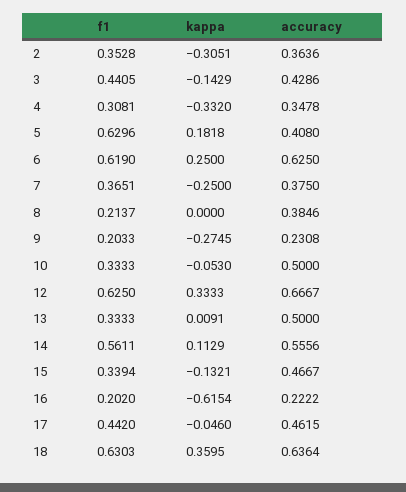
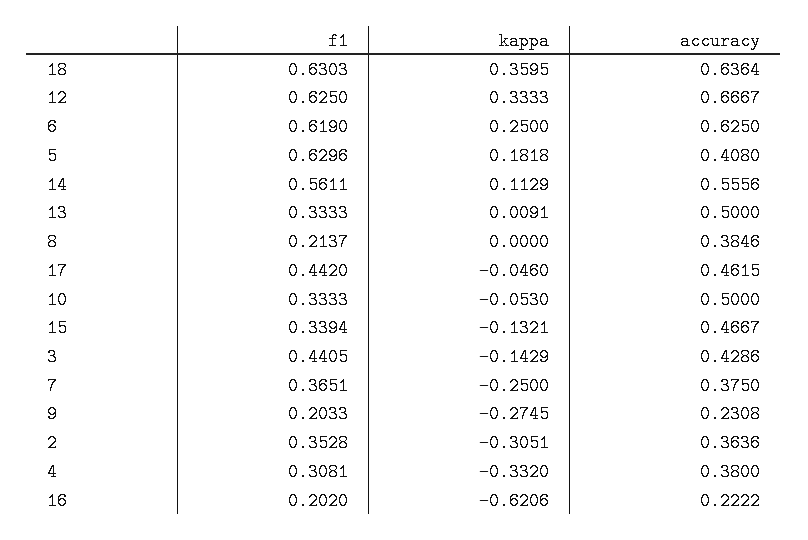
  {
    "f1": {
      "2": 0.3528,
      "3": 0.4405,
      "4": 0.3081,
      "5": 0.6296,
      "6": 0.619,
      "7": 0.3651,
      "8": 0.2137,
      "9": 0.2033,
      "10": 0.3333,
      "12": 0.625,
      "13": 0.3333,
      "14": 0.5611,
      "15": 0.3394,
      "16": 0.202,
      "17": 0.442,
      "18": 0.6303
    },
    "kappa": {
      "2": -0.3051,
      "3": -0.1429,
      "4": -0.332,
      "5": 0.1818,
      "6": 0.25,
      "7": -0.25,
      "8": 0,
      "9": -0.2745,
      "10": -0.053,
      "12": 0.3333,
      "13": 0.0091,
      "14": 0.1129,
      "15": -0.1321,
-     "16": -0.6154,
+     "16": -0.6206,
      "17": -0.046,
      "18": 0.3595
    },
    "accuracy": {
      "2": 0.3636,
      "3": 0.4286,
-     "4": 0.3478,
+     "4": 0.38,
      "5": 0.408,
      "6": 0.625,
      "7": 0.375,
      "8": 0.3846,
      "9": 0.2308,
      "10": 0.5,
      "12": 0.6667,
      "13": 0.5,
      "14": 0.5556,
      "15": 0.4667,
      "16": 0.2222,
      "17": 0.4615,
      "18": 0.6364
    }
  }

